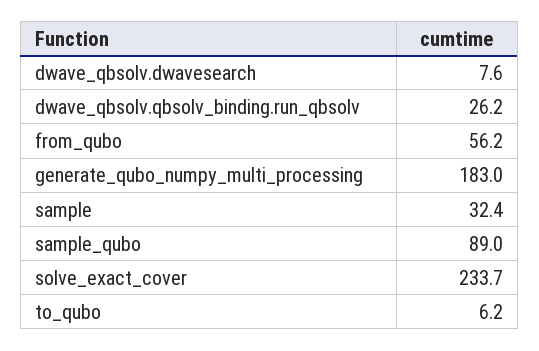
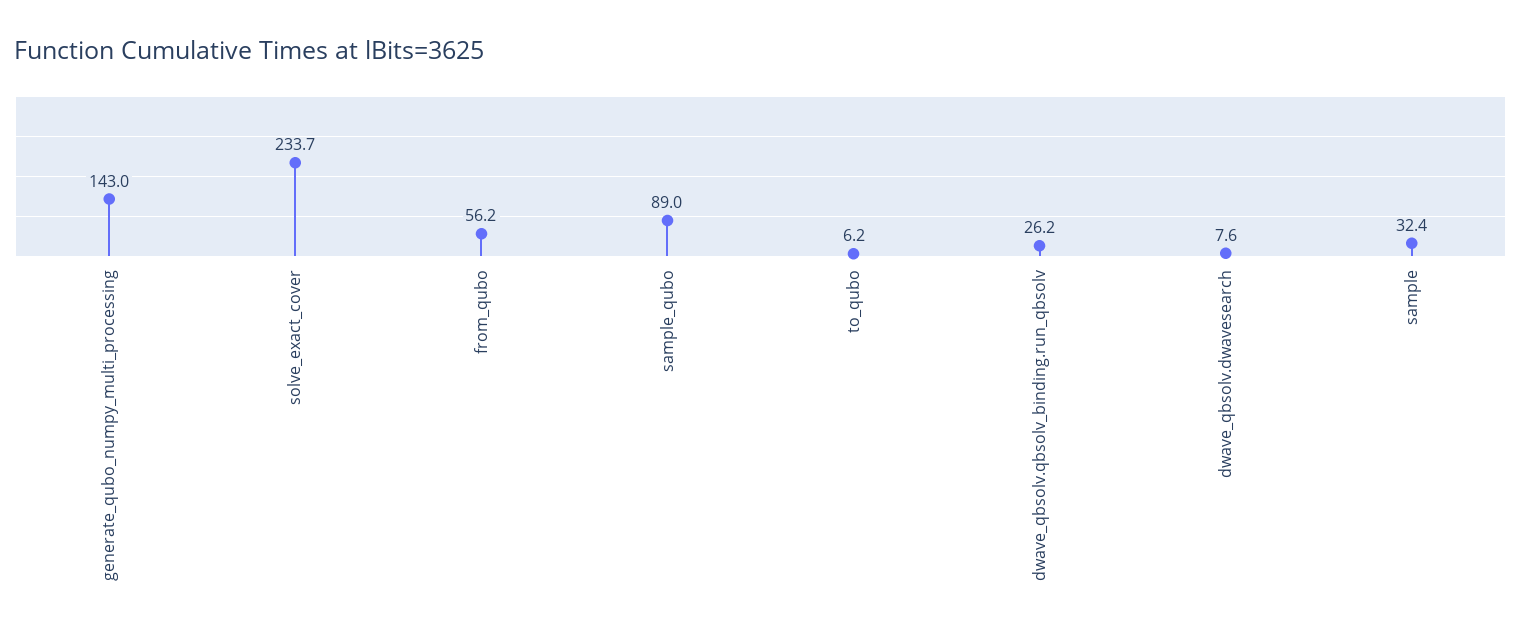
  {
    "dwave_qbsolv.dwavesearch": 7.6,
    "dwave_qbsolv.qbsolv_binding.run_qbsolv": 26.2,
    "from_qubo": 56.2,
-   "generate_qubo_numpy_multi_processing": 183,
+   "generate_qubo_numpy_multi_processing": 143,
    "sample": 32.4,
    "sample_qubo": 89,
    "solve_exact_cover": 233.7,
    "to_qubo": 6.2
  }

